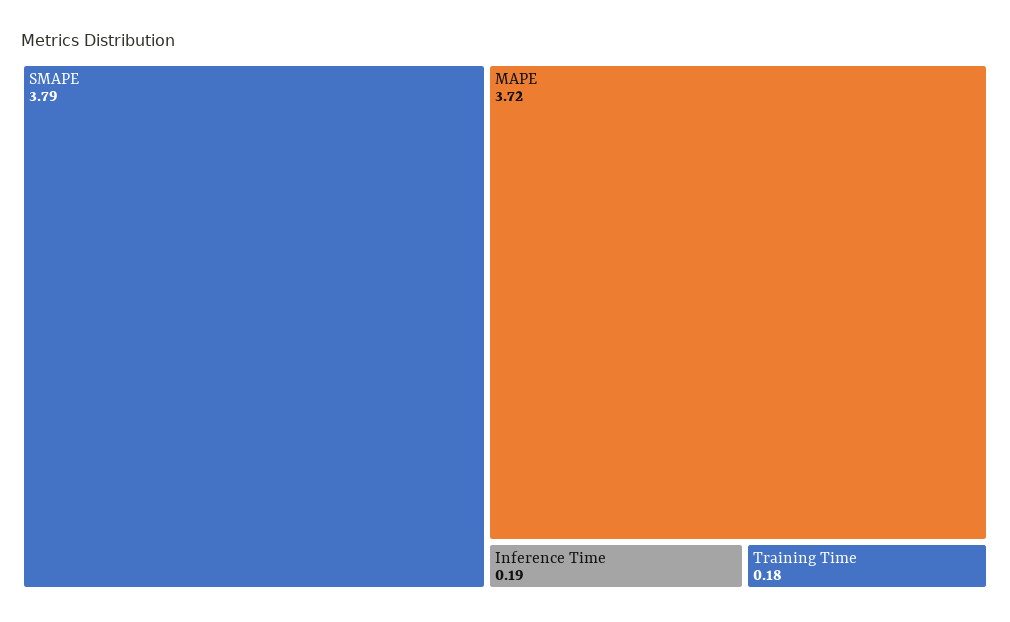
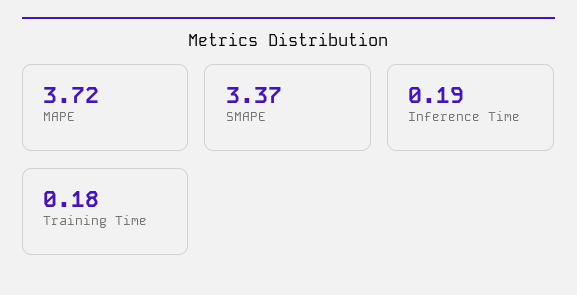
  {
-   "SMAPE": 3.79,
+   "SMAPE": 3.37,
    "MAPE": 3.72,
    "Inference Time": 0.19,
    "Training Time": 0.18
  }

